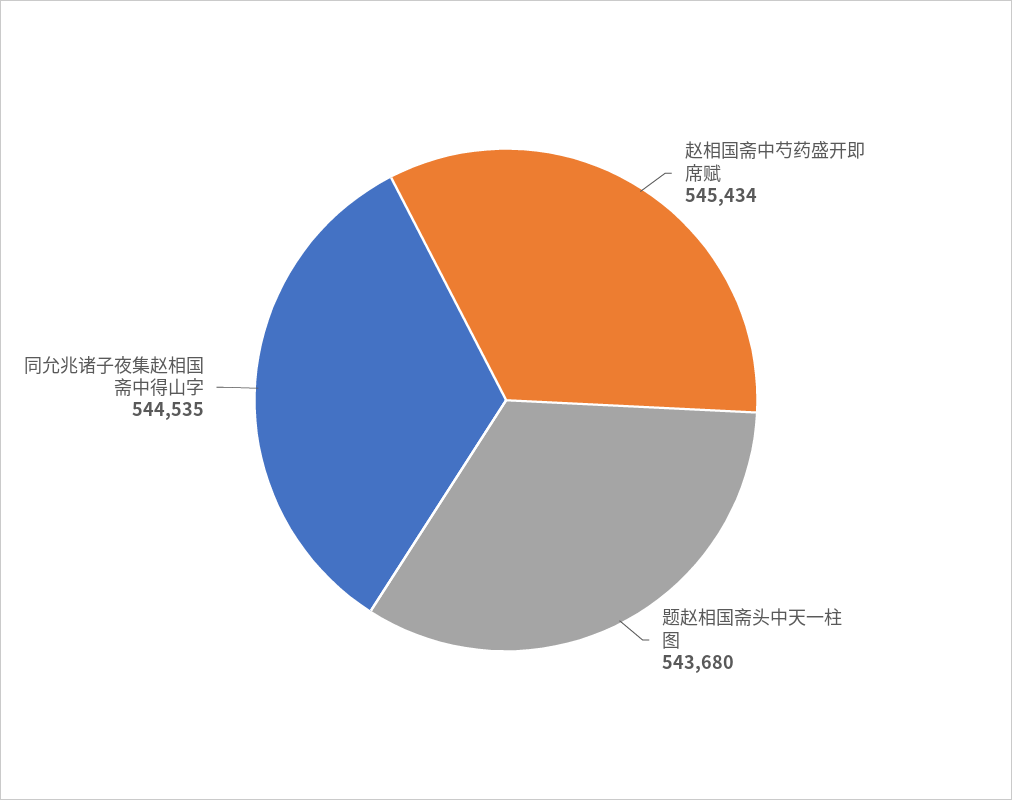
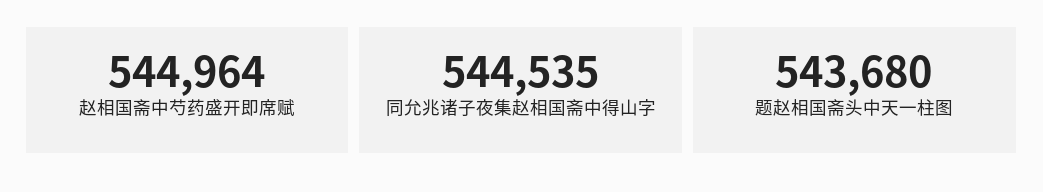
  {
-   "赵相国斋中芍药盛开即席赋": 545434,
+   "赵相国斋中芍药盛开即席赋": 544964,
    "题赵相国斋头中天一柱图": 543680,
    "同允兆诸子夜集赵相国斋中得山字": 544535
  }

